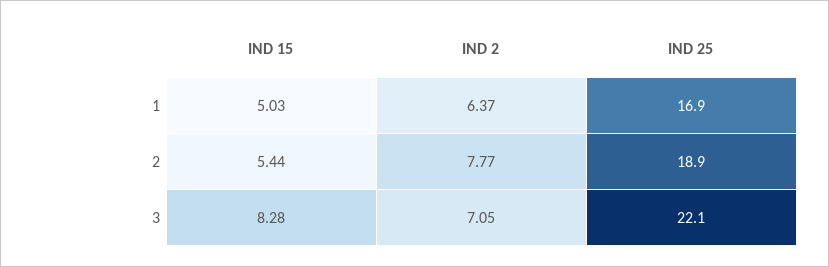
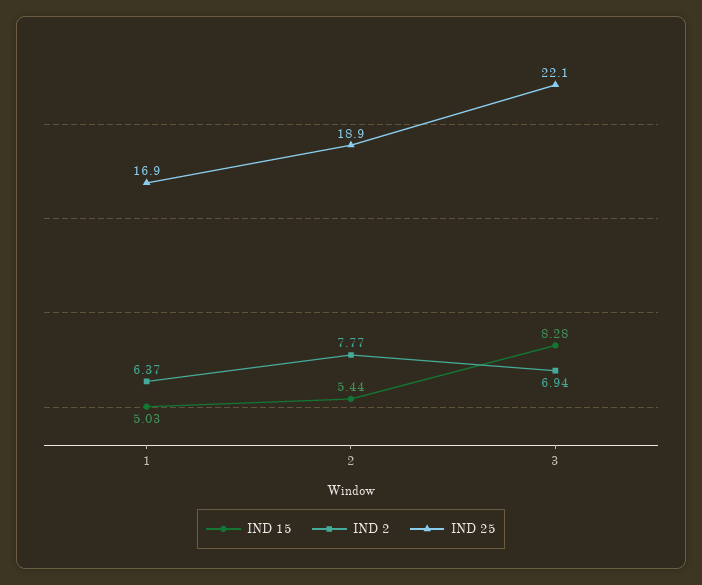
  {
    "IND 15": {
      "1": 5.03,
      "2": 5.44,
      "3": 8.28
    },
    "IND 2": {
      "1": 6.37,
      "2": 7.77,
-     "3": 7.05
+     "3": 6.94
    },
    "IND 25": {
      "1": 16.9,
      "2": 18.9,
      "3": 22.1
    }
  }

